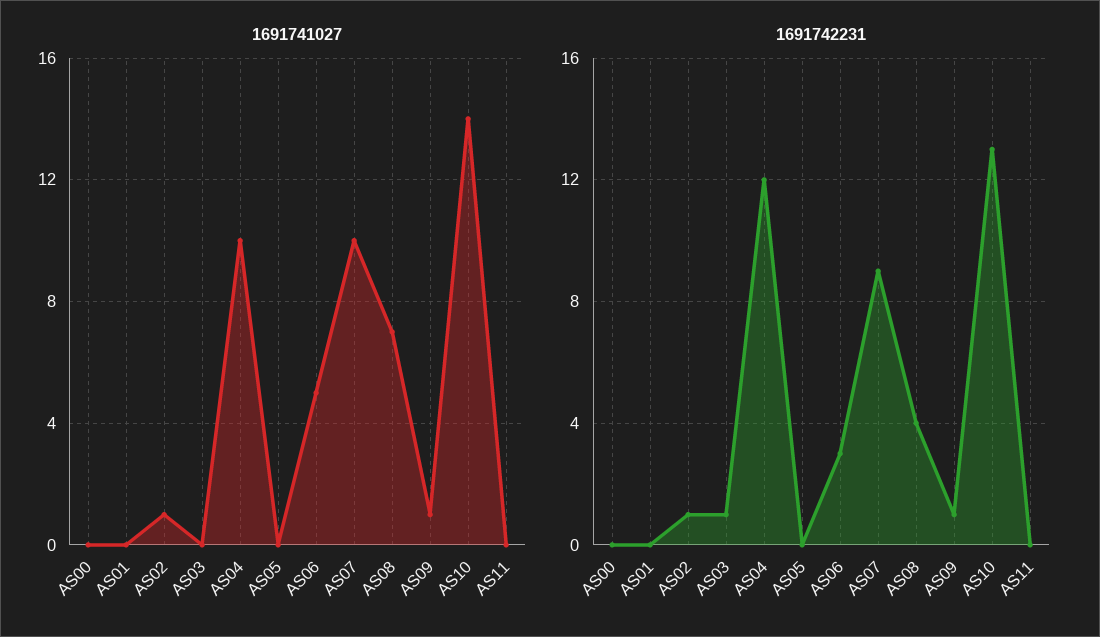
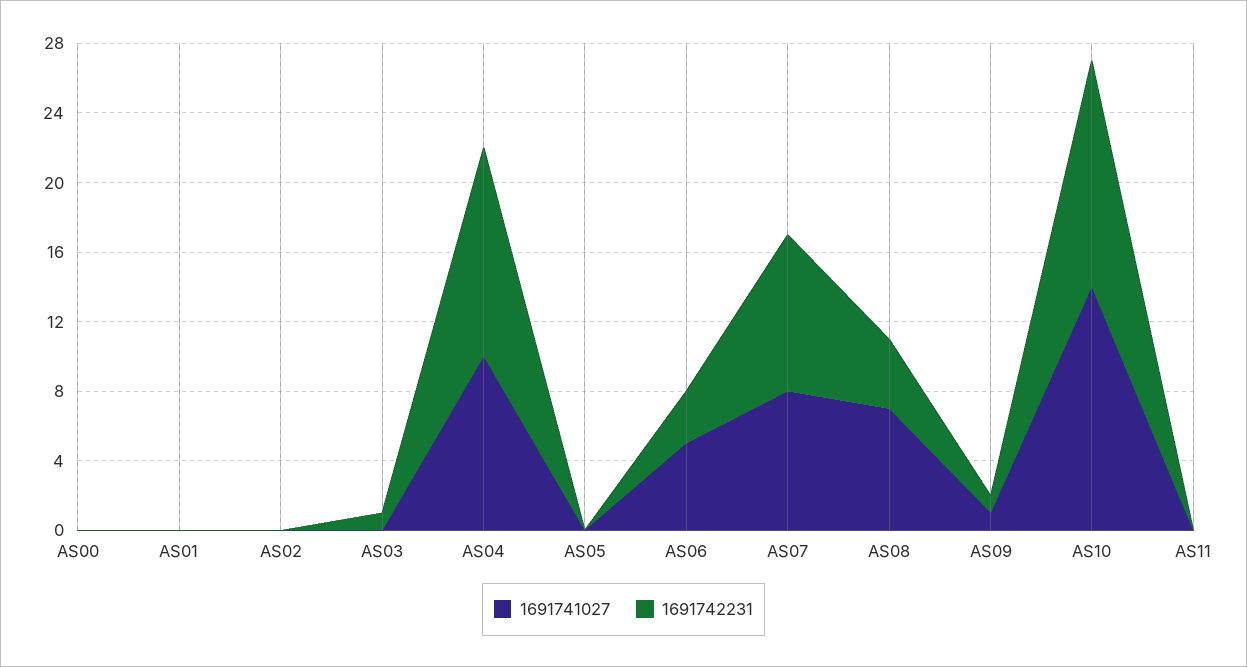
  {
    "1691741027": {
      "AS00": 0,
      "AS01": 0,
-     "AS02": 1,
+     "AS02": 0,
      "AS03": 0,
      "AS04": 10,
      "AS05": 0,
      "AS06": 5,
-     "AS07": 10,
+     "AS07": 8,
      "AS08": 7,
      "AS09": 1,
      "AS10": 14,
      "AS11": 0
    },
    "1691742231": {
      "AS00": 0,
      "AS01": 0,
-     "AS02": 1,
+     "AS02": 0,
      "AS03": 1,
      "AS04": 12,
      "AS05": 0,
      "AS06": 3,
      "AS07": 9,
      "AS08": 4,
      "AS09": 1,
      "AS10": 13,
      "AS11": 0
    }
  }

